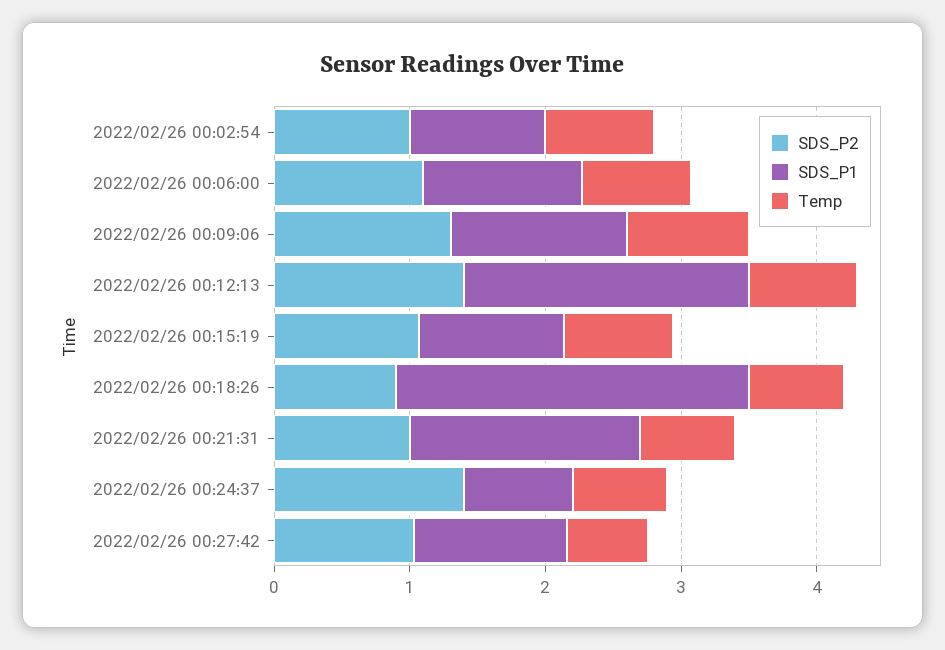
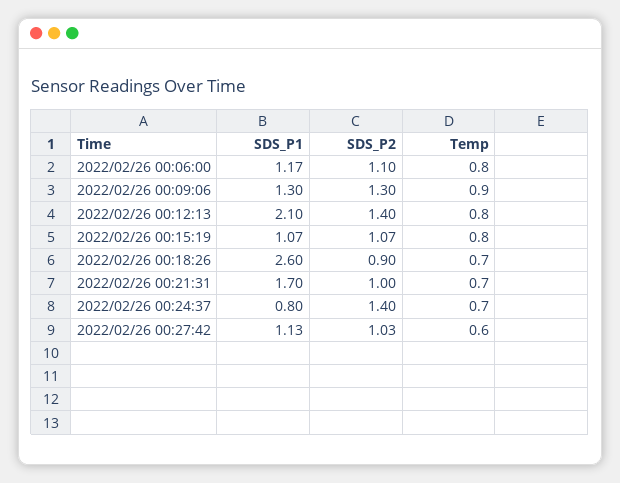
  {
    "SDS_P2": {
-     "2022/02/26 00:02:54": 1,
      "2022/02/26 00:06:00": 1.1,
      "2022/02/26 00:09:06": 1.3,
      "2022/02/26 00:12:13": 1.4,
      "2022/02/26 00:15:19": 1.07,
      "2022/02/26 00:18:26": 0.9,
      "2022/02/26 00:21:31": 1,
      "2022/02/26 00:24:37": 1.4,
      "2022/02/26 00:27:42": 1.03
    },
    "SDS_P1": {
-     "2022/02/26 00:02:54": 1,
      "2022/02/26 00:06:00": 1.17,
      "2022/02/26 00:09:06": 1.3,
      "2022/02/26 00:12:13": 2.1,
      "2022/02/26 00:15:19": 1.07,
      "2022/02/26 00:18:26": 2.6,
      "2022/02/26 00:21:31": 1.7,
      "2022/02/26 00:24:37": 0.8,
      "2022/02/26 00:27:42": 1.13
    },
    "Temp": {
-     "2022/02/26 00:02:54": 0.8,
      "2022/02/26 00:06:00": 0.8,
      "2022/02/26 00:09:06": 0.9,
      "2022/02/26 00:12:13": 0.8,
      "2022/02/26 00:15:19": 0.8,
      "2022/02/26 00:18:26": 0.7,
      "2022/02/26 00:21:31": 0.7,
      "2022/02/26 00:24:37": 0.7,
      "2022/02/26 00:27:42": 0.6
    }
  }

